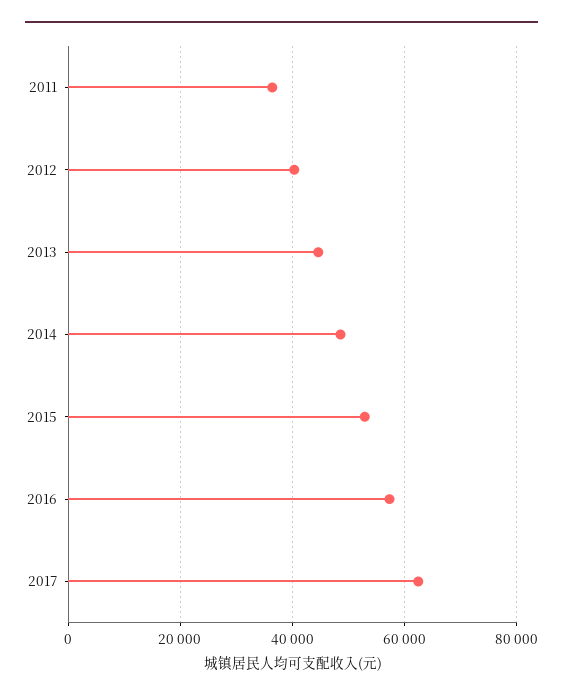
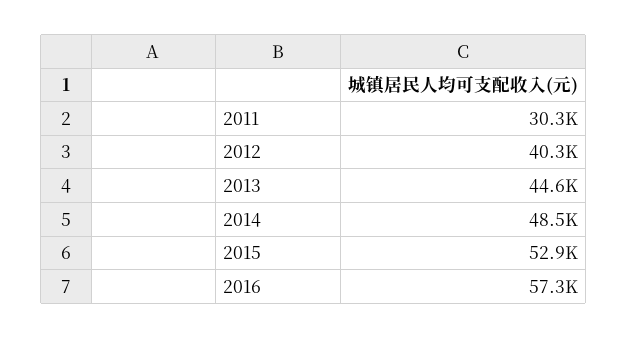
  {
-   "2011": 36000,
+   "2011": 30300,
    "2012": 40300,
    "2013": 44600,
    "2014": 48500,
    "2015": 52900,
-   "2016": 57300,
+   "2016": 57300
-   "2017": 62000
  }

